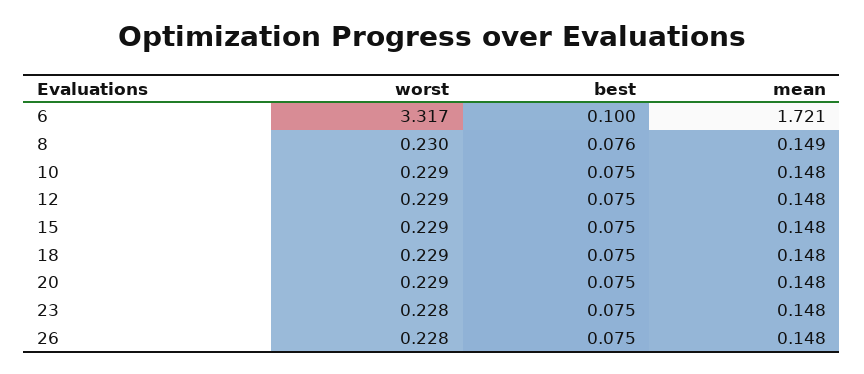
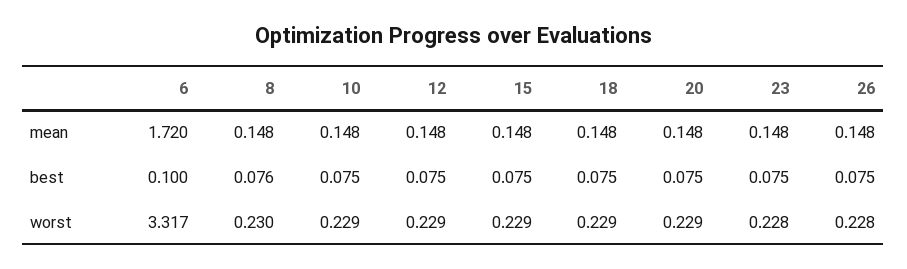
  {
    "worst": {
      "6": 3.317,
      "8": 0.23,
      "10": 0.229,
      "12": 0.229,
      "15": 0.229,
      "18": 0.229,
      "20": 0.229,
      "23": 0.228,
      "26": 0.228
    },
    "best": {
      "6": 0.1,
      "8": 0.076,
      "10": 0.075,
      "12": 0.075,
      "15": 0.075,
      "18": 0.075,
      "20": 0.075,
      "23": 0.075,
      "26": 0.075
    },
    "mean": {
-     "6": 1.721,
+     "6": 1.72,
-     "8": 0.149,
+     "8": 0.148,
      "10": 0.148,
      "12": 0.148,
      "15": 0.148,
      "18": 0.148,
      "20": 0.148,
      "23": 0.148,
      "26": 0.148
    }
  }

